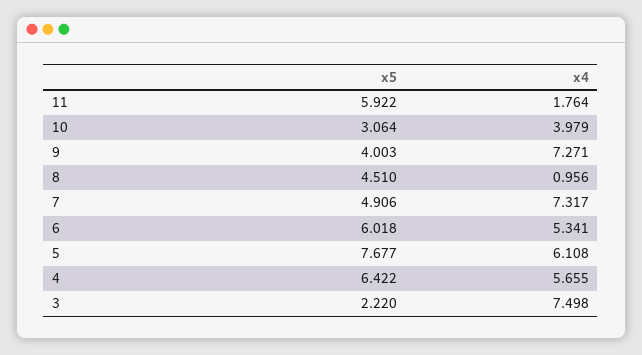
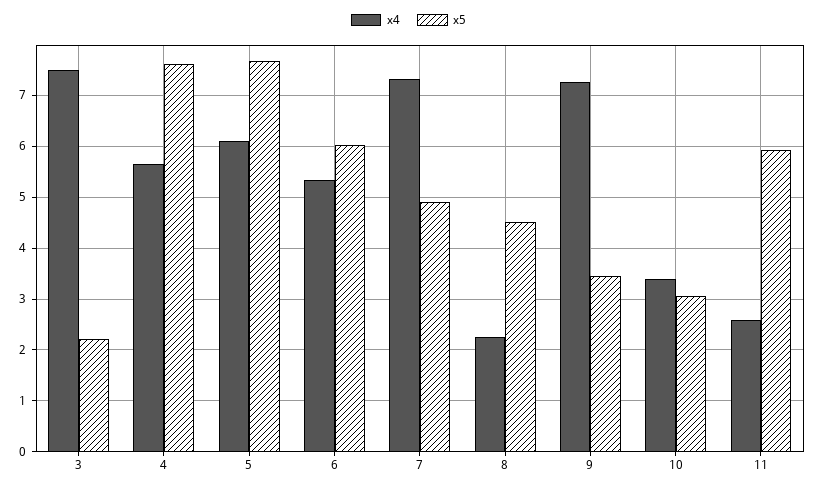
  {
    "x5": {
      "11": 5.922,
      "10": 3.064,
-     "9": 4.003,
+     "9": 3.4,
      "8": 4.51,
      "7": 4.906,
      "6": 6.018,
      "5": 7.677,
-     "4": 6.422,
+     "4": 7.6,
      "3": 2.22
    },
    "x4": {
-     "11": 1.764,
+     "11": 2.6,
-     "10": 3.979,
+     "10": 3.4,
      "9": 7.271,
-     "8": 0.956,
+     "8": 2.2,
      "7": 7.317,
      "6": 5.341,
      "5": 6.108,
      "4": 5.655,
      "3": 7.498
    }
  }

